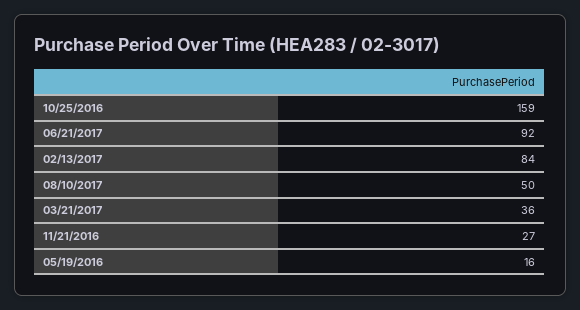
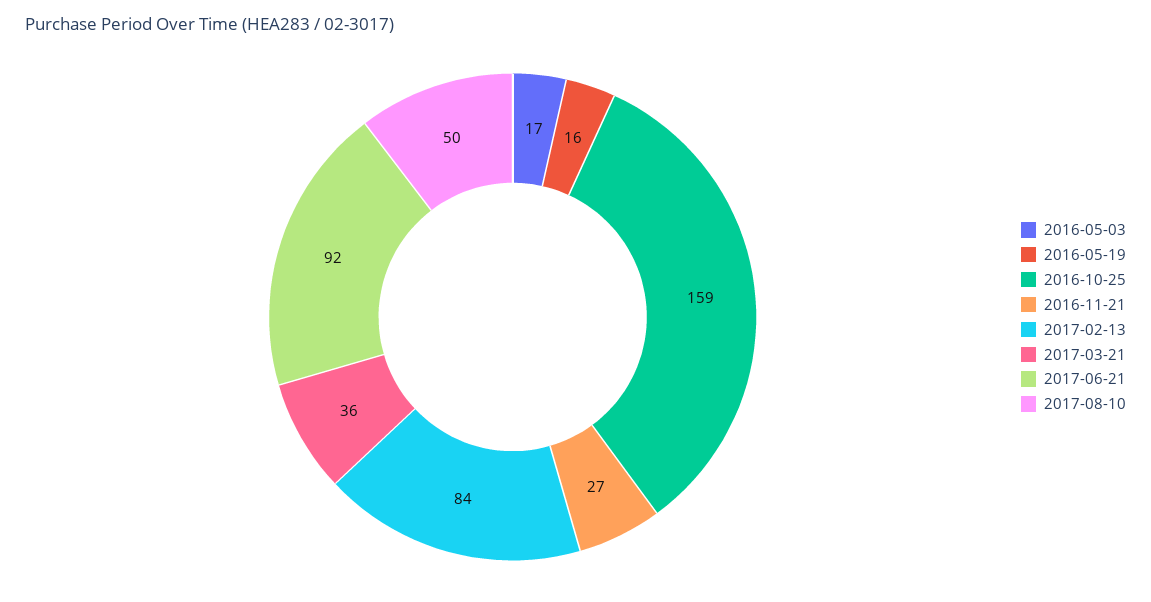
  {
    "10/25/2016": 159,
    "06/21/2017": 92,
    "02/13/2017": 84,
    "08/10/2017": 50,
    "03/21/2017": 36,
    "11/21/2016": 27,
-   "05/19/2016": 16
+   "05/19/2016": 16,
+   "2016-05-03": 17
  }

